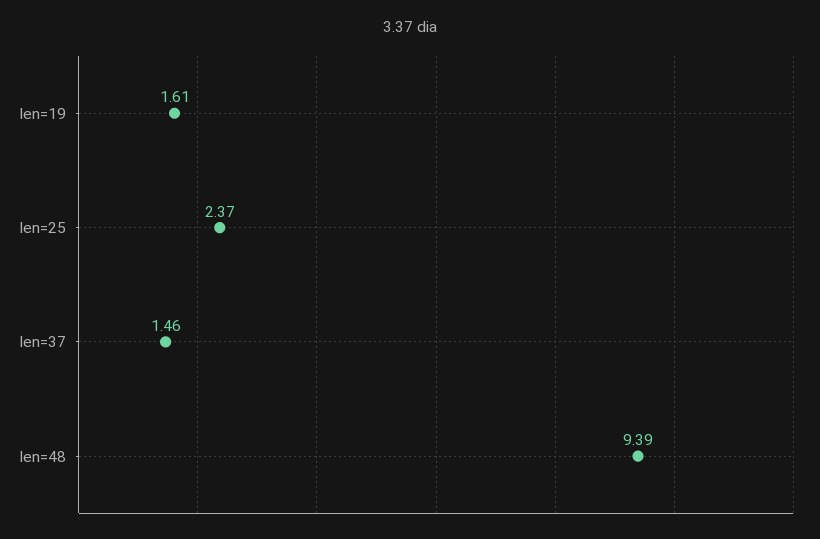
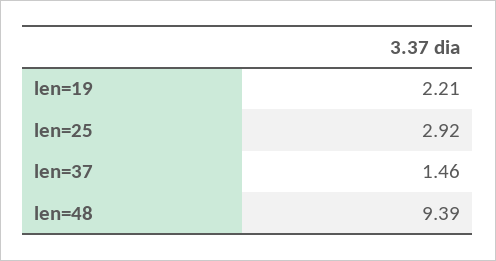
  {
-   "len=19": 1.61,
+   "len=19": 2.21,
-   "len=25": 2.37,
+   "len=25": 2.92,
    "len=37": 1.46,
    "len=48": 9.39
  }

